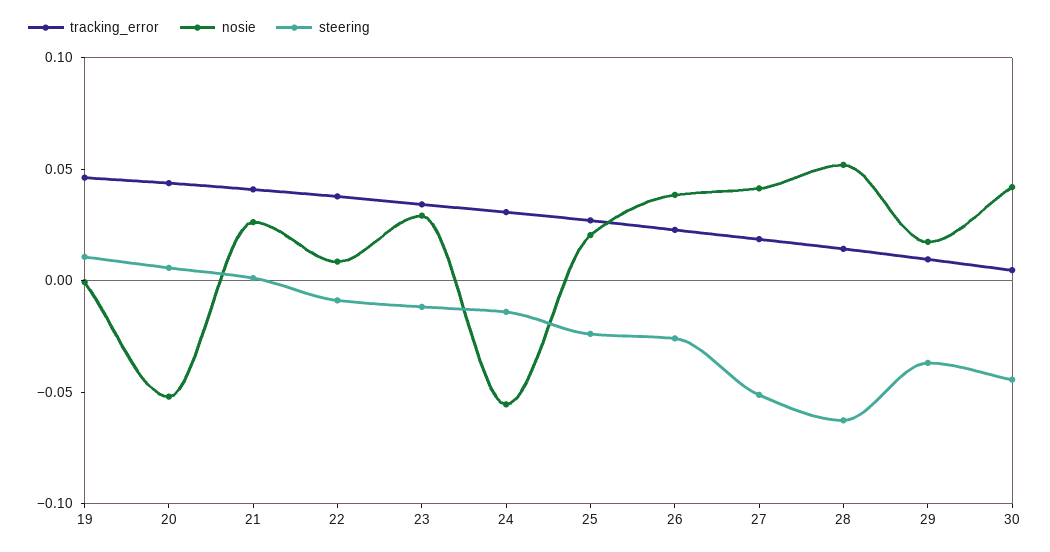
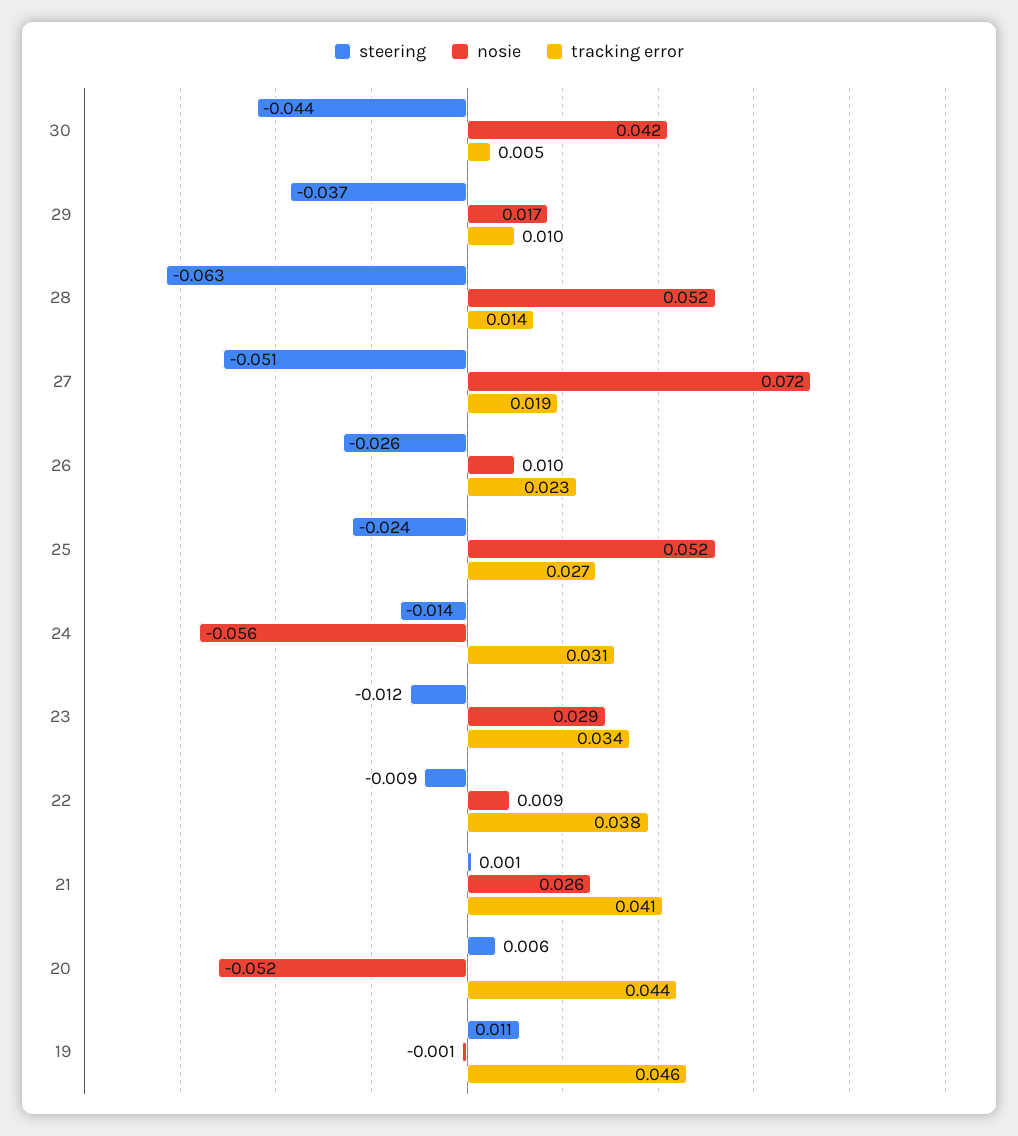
  {
    "tracking_error": {
      "19": 0.046,
      "20": 0.044,
      "21": 0.041,
      "22": 0.038,
      "23": 0.034,
      "24": 0.031,
      "25": 0.027,
      "26": 0.023,
      "27": 0.019,
      "28": 0.014,
      "29": 0.01,
      "30": 0.005
    },
    "nosie": {
      "19": -0.001,
      "20": -0.052,
      "21": 0.026,
      "22": 0.009,
      "23": 0.029,
      "24": -0.056,
-     "25": 0.02,
+     "25": 0.052,
-     "26": 0.04,
+     "26": 0.01,
-     "27": 0.04,
+     "27": 0.072,
      "28": 0.052,
      "29": 0.017,
      "30": 0.042
    },
    "steering": {
      "19": 0.011,
      "20": 0.006,
      "21": 0.001,
      "22": -0.009,
      "23": -0.012,
      "24": -0.014,
      "25": -0.024,
      "26": -0.026,
      "27": -0.051,
      "28": -0.063,
      "29": -0.037,
      "30": -0.044
    }
  }

